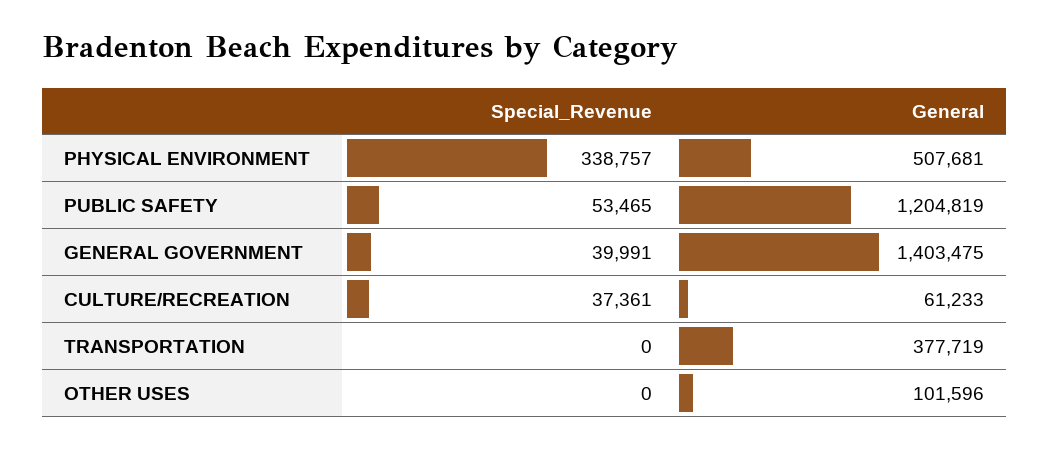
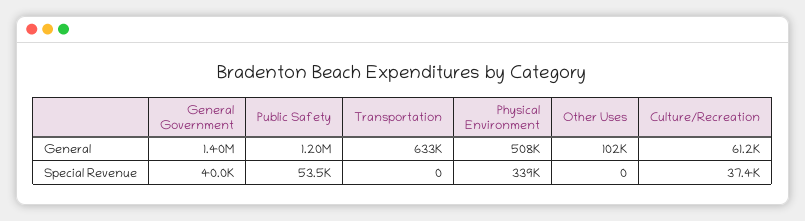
  {
    "Special_Revenue": {
      "PHYSICAL ENVIRONMENT": 338757,
      "PUBLIC SAFETY": 53465,
      "GENERAL GOVERNMENT": 39991,
      "CULTURE/RECREATION": 37361,
      "TRANSPORTATION": 0,
      "OTHER USES": 0
    },
    "General": {
      "PHYSICAL ENVIRONMENT": 507681,
      "PUBLIC SAFETY": 1204819,
      "GENERAL GOVERNMENT": 1403475,
      "CULTURE/RECREATION": 61233,
-     "TRANSPORTATION": 377719,
+     "TRANSPORTATION": 633000,
      "OTHER USES": 101596
    }
  }

